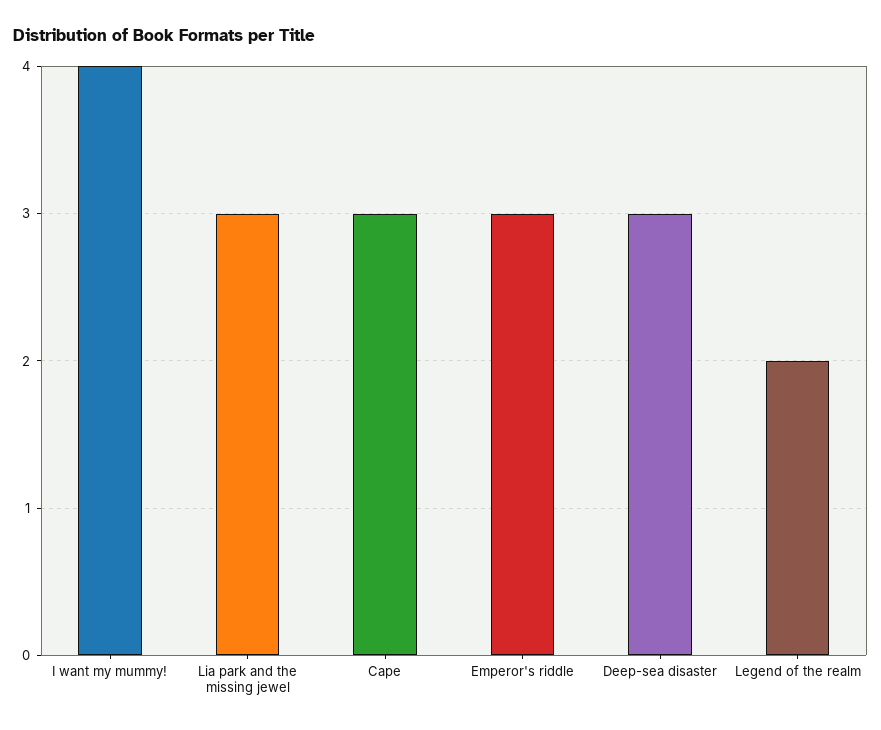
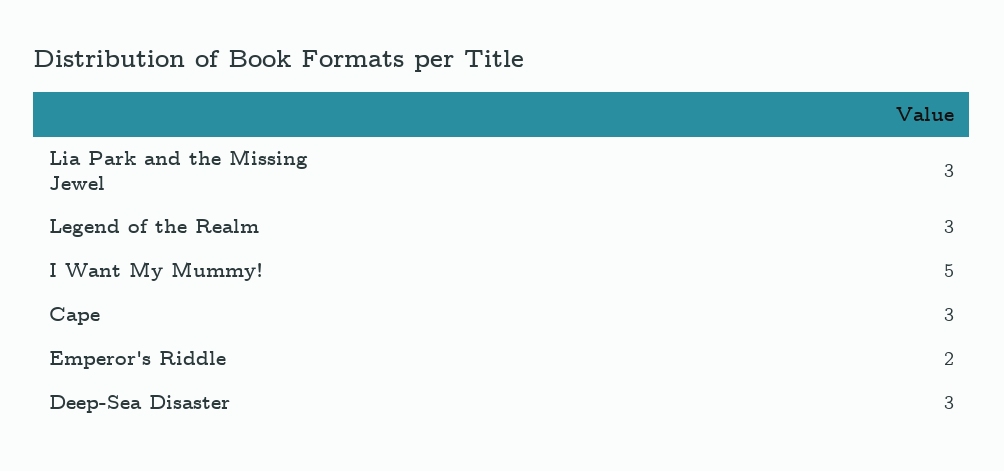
  {
-   "I want my mummy!": 4,
+   "I want my mummy!": 5,
    "Lia park and the missing jewel": 3,
    "Cape": 3,
-   "Emperor's riddle": 3,
+   "Emperor's riddle": 2,
    "Deep-sea disaster": 3,
-   "Legend of the realm": 2
+   "Legend of the realm": 3
  }

